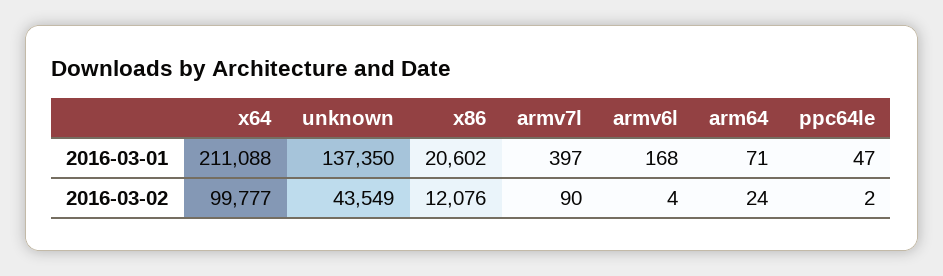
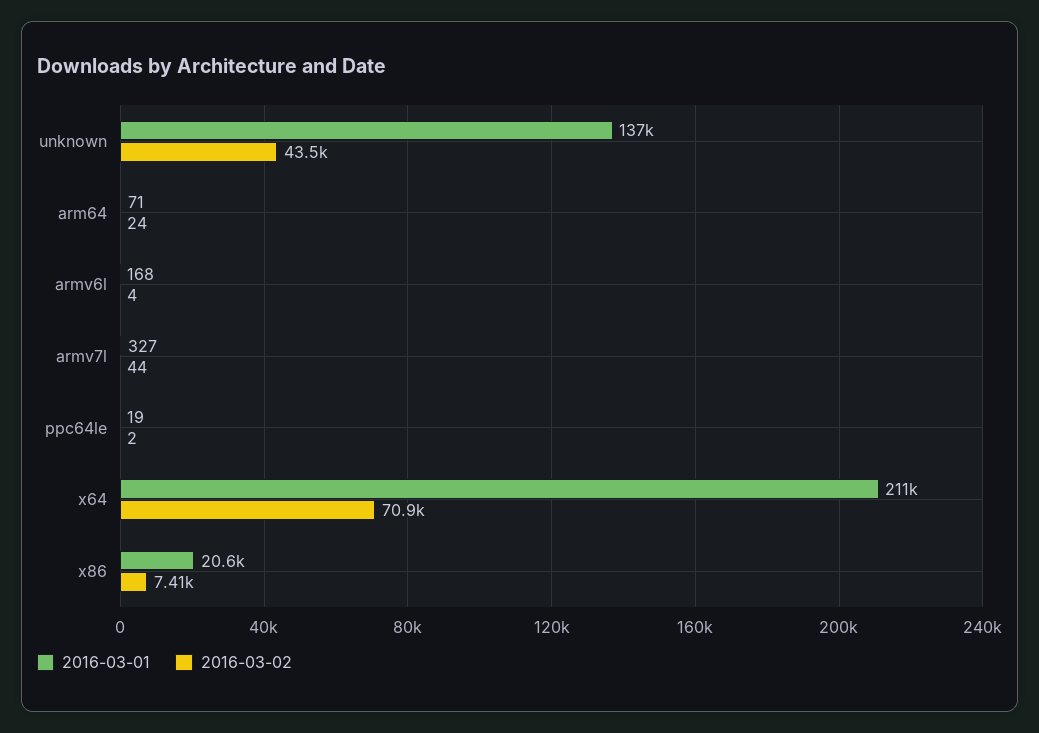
  {
    "2016-03-01": {
      "x64": 211088,
      "unknown": 137350,
      "x86": 20602,
-     "armv7l": 397,
+     "armv7l": 327,
      "armv6l": 168,
      "arm64": 71,
-     "ppc64le": 47
+     "ppc64le": 19
    },
    "2016-03-02": {
-     "x64": 99777,
+     "x64": 70900,
      "unknown": 43549,
-     "x86": 12076,
+     "x86": 7410,
-     "armv7l": 90,
+     "armv7l": 44,
      "armv6l": 4,
      "arm64": 24,
      "ppc64le": 2
    }
  }

